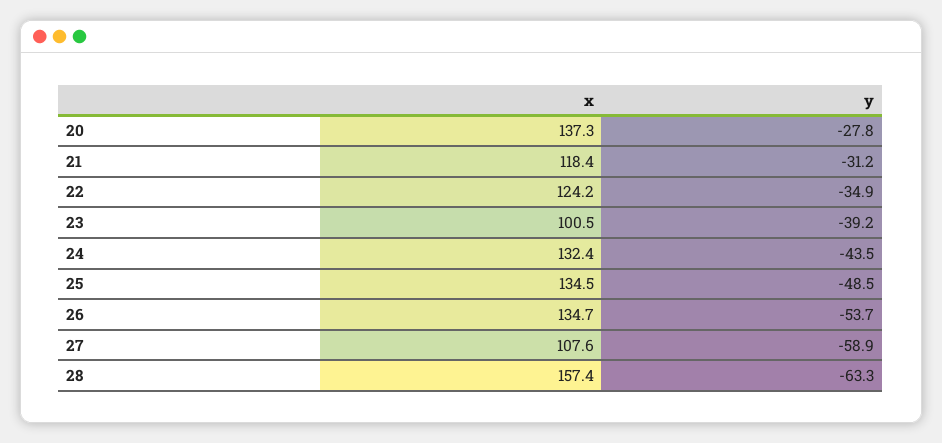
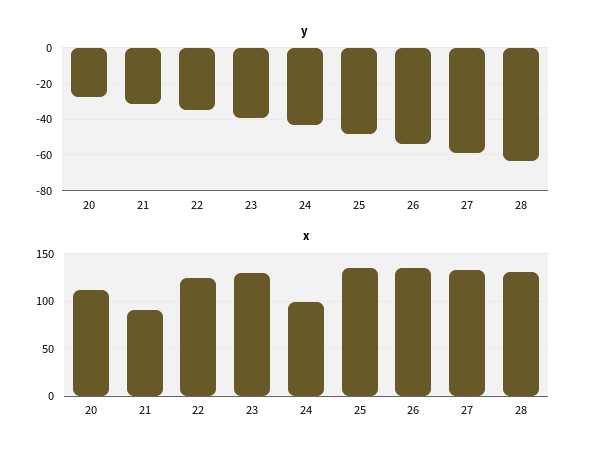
  {
    "x": {
-     "20": 137.3,
+     "20": 110,
-     "21": 118.4,
+     "21": 90,
      "22": 124.2,
-     "23": 100.5,
+     "23": 130,
-     "24": 132.4,
+     "24": 100,
      "25": 134.5,
      "26": 134.7,
-     "27": 107.6,
+     "27": 130,
-     "28": 157.4
+     "28": 130
    },
    "y": {
      "20": -27.8,
      "21": -31.2,
      "22": -34.9,
      "23": -39.2,
      "24": -43.5,
      "25": -48.5,
      "26": -53.7,
      "27": -58.9,
      "28": -63.3
    }
  }

